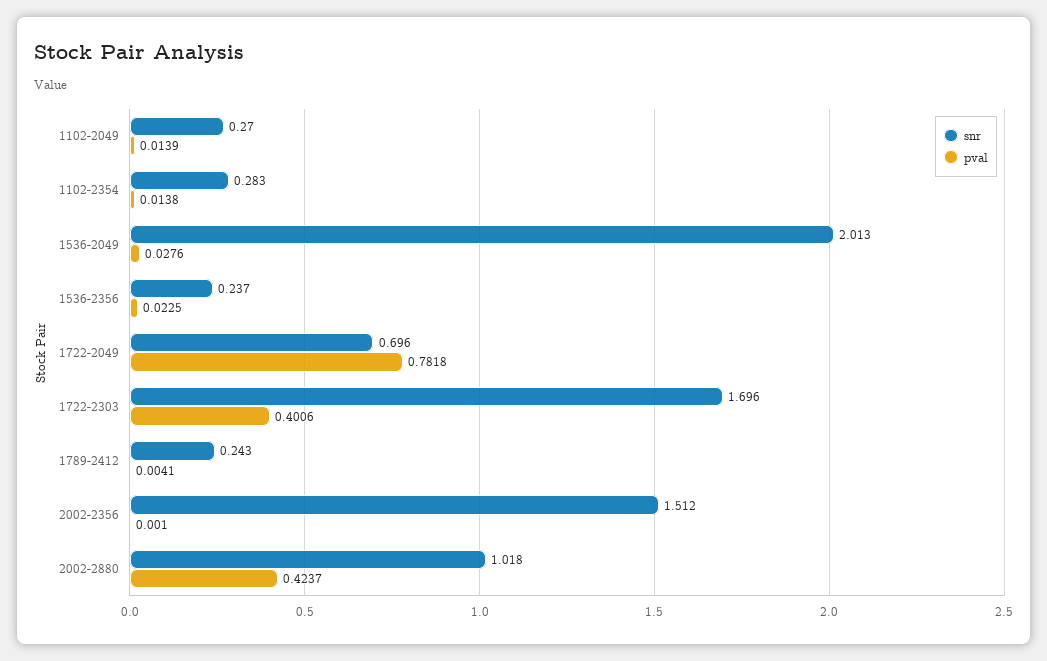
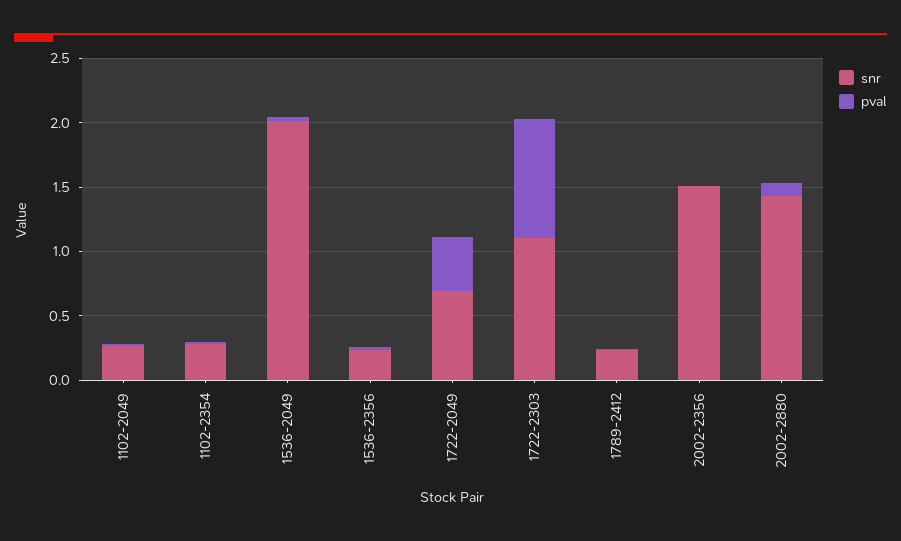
  {
    "snr": {
      "1102-2049": 0.27,
      "1102-2354": 0.283,
      "1536-2049": 2.013,
      "1536-2356": 0.237,
      "1722-2049": 0.696,
-     "1722-2303": 1.696,
+     "1722-2303": 1.1,
      "1789-2412": 0.243,
      "2002-2356": 1.512,
-     "2002-2880": 1.018
+     "2002-2880": 1.4
    },
    "pval": {
      "1102-2049": 0.0139,
      "1102-2354": 0.0138,
      "1536-2049": 0.0276,
      "1536-2356": 0.0225,
-     "1722-2049": 0.7818,
+     "1722-2049": 0.4,
-     "1722-2303": 0.4006,
+     "1722-2303": 0.9,
      "1789-2412": 0.0041,
      "2002-2356": 0.001,
-     "2002-2880": 0.4237
+     "2002-2880": 0.1
    }
  }

